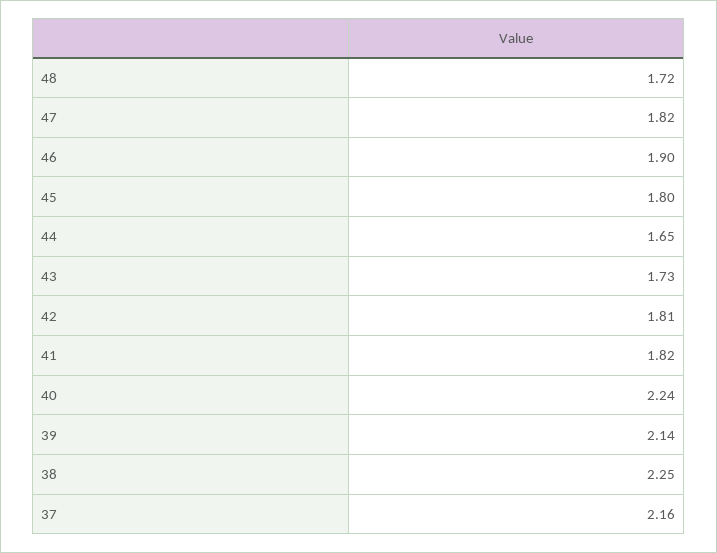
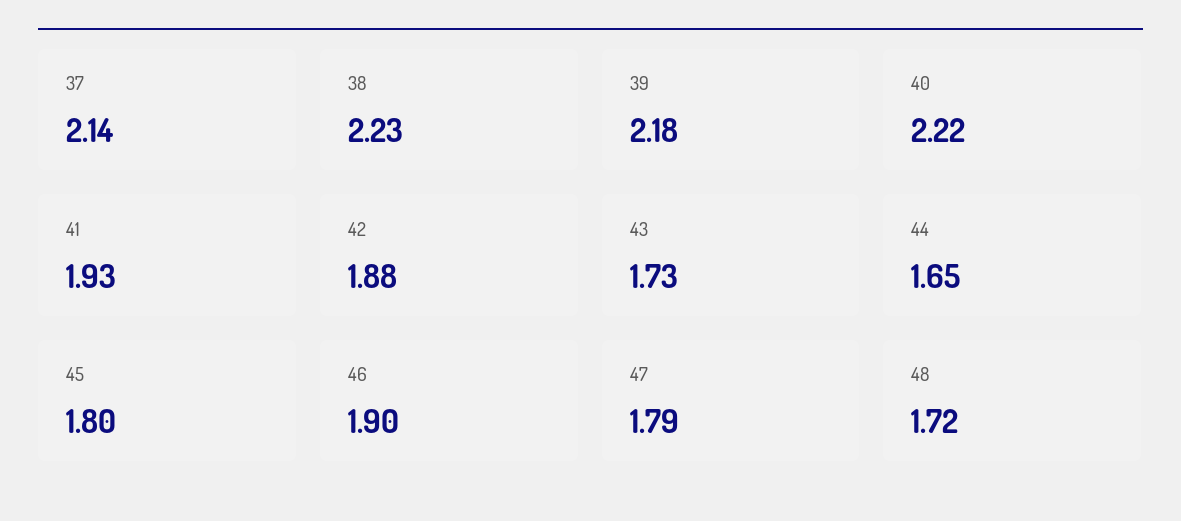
  {
    "48": 1.72,
-   "47": 1.82,
+   "47": 1.79,
    "46": 1.9,
    "45": 1.8,
    "44": 1.65,
    "43": 1.73,
-   "42": 1.81,
+   "42": 1.88,
-   "41": 1.82,
+   "41": 1.93,
-   "40": 2.24,
+   "40": 2.22,
-   "39": 2.14,
+   "39": 2.18,
-   "38": 2.25,
+   "38": 2.23,
-   "37": 2.16
+   "37": 2.14
  }

